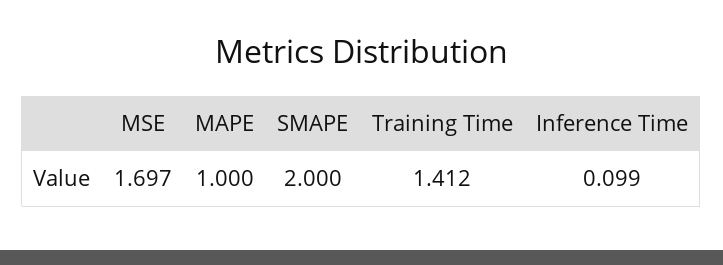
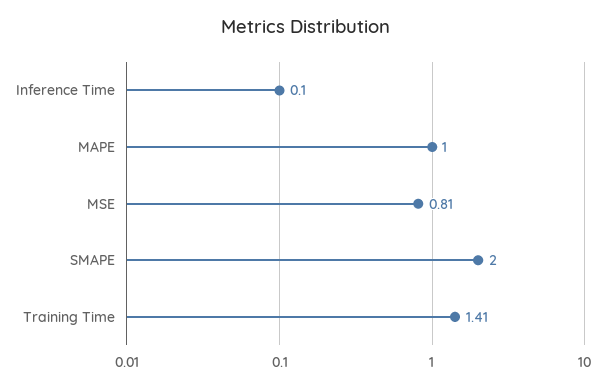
  {
-   "MSE": 1.697,
+   "MSE": 0.81,
    "MAPE": 1,
    "SMAPE": 2,
    "Training Time": 1.412,
    "Inference Time": 0.099
  }

